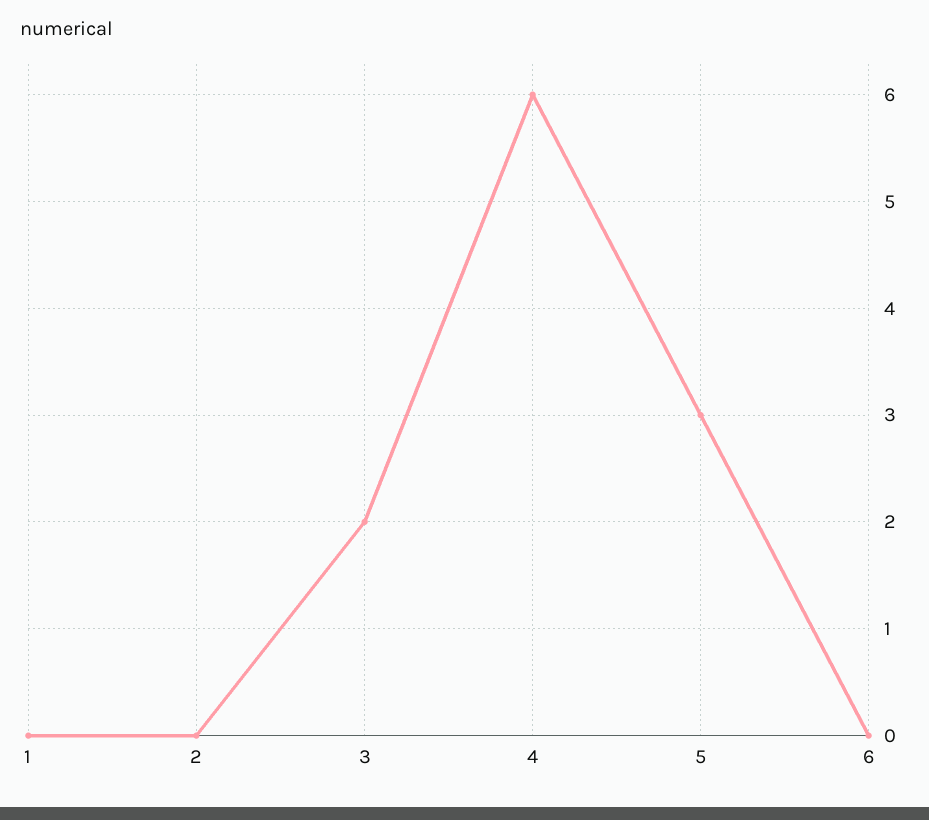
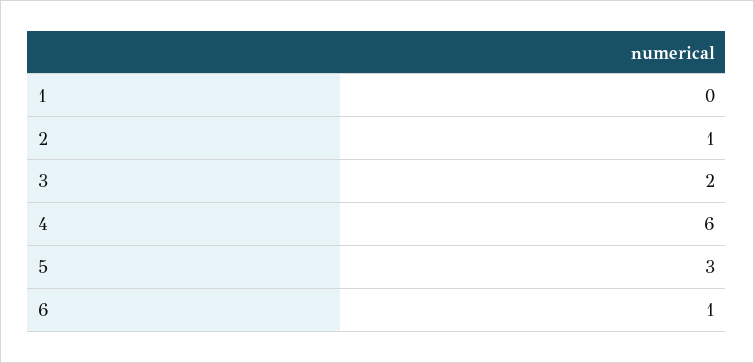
  {
    "1": 0,
-   "2": 0,
+   "2": 1,
    "3": 2,
    "4": 6,
    "5": 3,
-   "6": 0
+   "6": 1
  }

